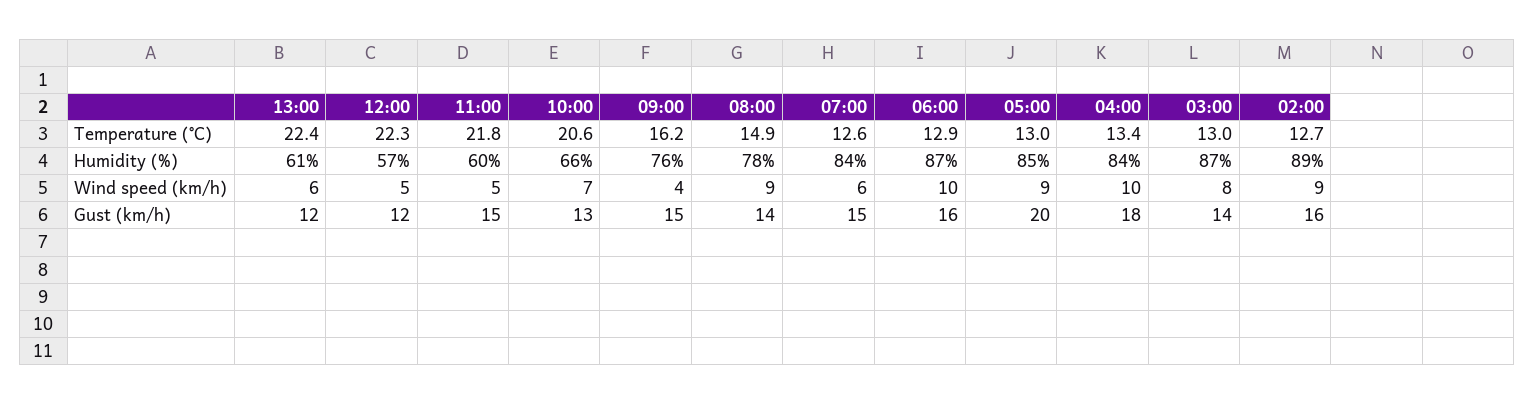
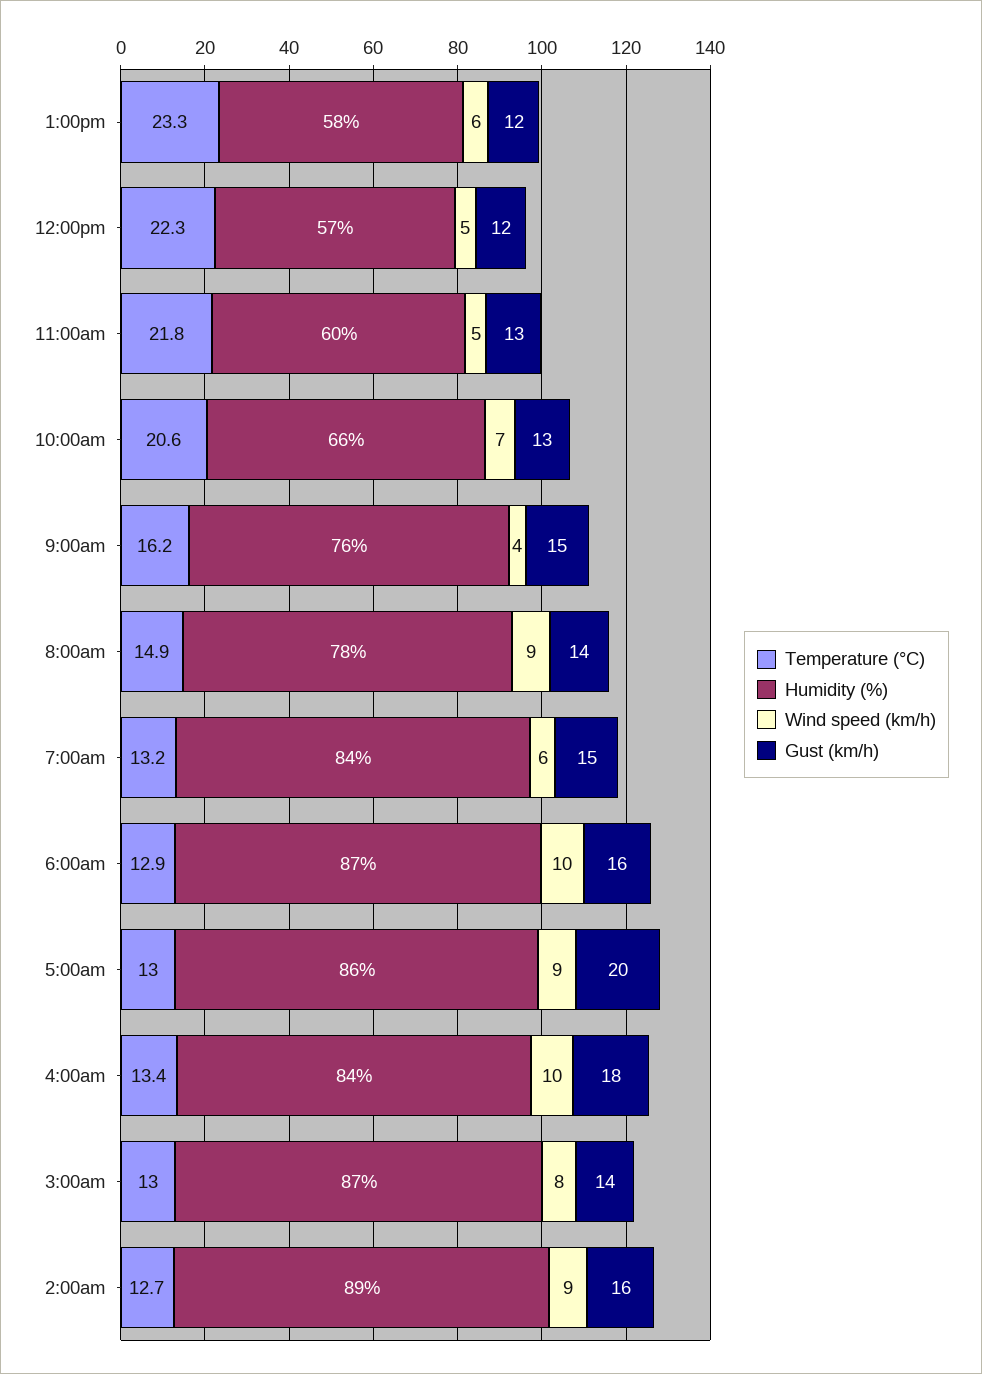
  {
    "Temperature (°C)": {
-     "13:00": 22.4,
+     "13:00": 23.3,
      "12:00": 22.3,
      "11:00": 21.8,
      "10:00": 20.6,
      "09:00": 16.2,
      "08:00": 14.9,
-     "07:00": 12.6,
+     "07:00": 13.2,
      "06:00": 12.9,
      "05:00": 13,
      "04:00": 13.4,
      "03:00": 13,
      "02:00": 12.7
    },
    "Humidity (%)": {
-     "13:00": 61,
+     "13:00": 58,
      "12:00": 57,
      "11:00": 60,
      "10:00": 66,
      "09:00": 76,
      "08:00": 78,
      "07:00": 84,
      "06:00": 87,
-     "05:00": 85,
+     "05:00": 86,
      "04:00": 84,
      "03:00": 87,
      "02:00": 89
    },
    "Wind speed (km/h)": {
      "13:00": 6,
      "12:00": 5,
      "11:00": 5,
      "10:00": 7,
      "09:00": 4,
      "08:00": 9,
      "07:00": 6,
      "06:00": 10,
      "05:00": 9,
      "04:00": 10,
      "03:00": 8,
      "02:00": 9
    },
    "Gust (km/h)": {
      "13:00": 12,
      "12:00": 12,
-     "11:00": 15,
+     "11:00": 13,
      "10:00": 13,
      "09:00": 15,
      "08:00": 14,
      "07:00": 15,
      "06:00": 16,
      "05:00": 20,
      "04:00": 18,
      "03:00": 14,
      "02:00": 16
    }
  }

